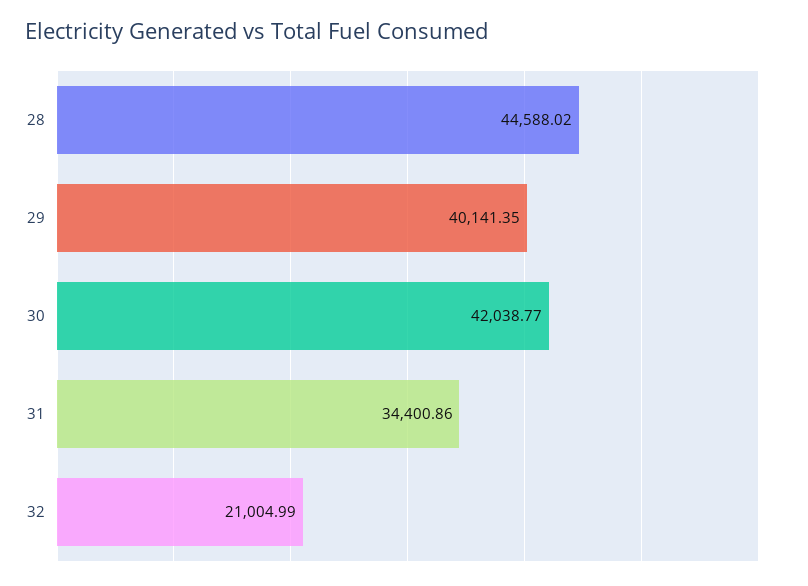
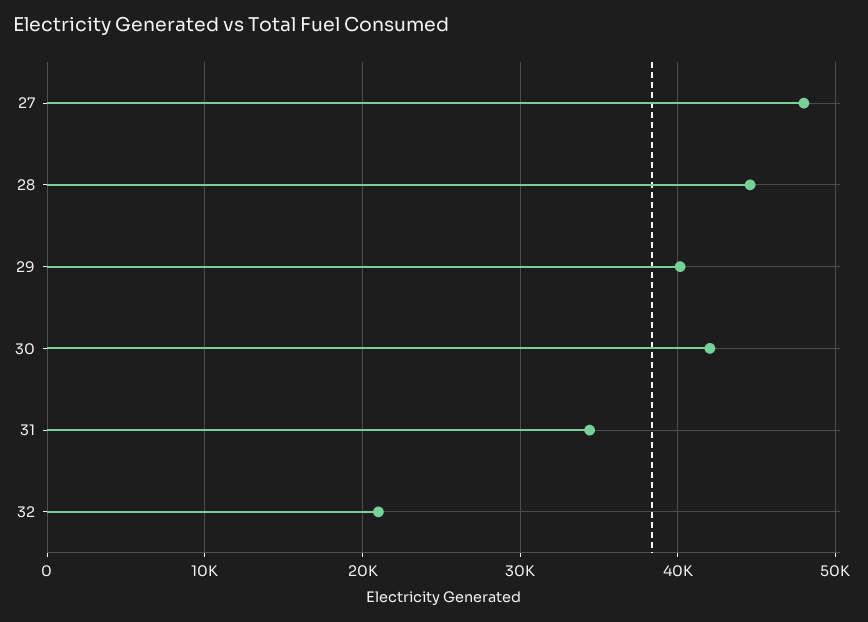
  {
    "28": 44588.02,
    "29": 40141.35,
    "30": 42038.77,
    "31": 34400.86,
-   "32": 21004.99
+   "32": 21004.99,
+   "27": 48000
  }

